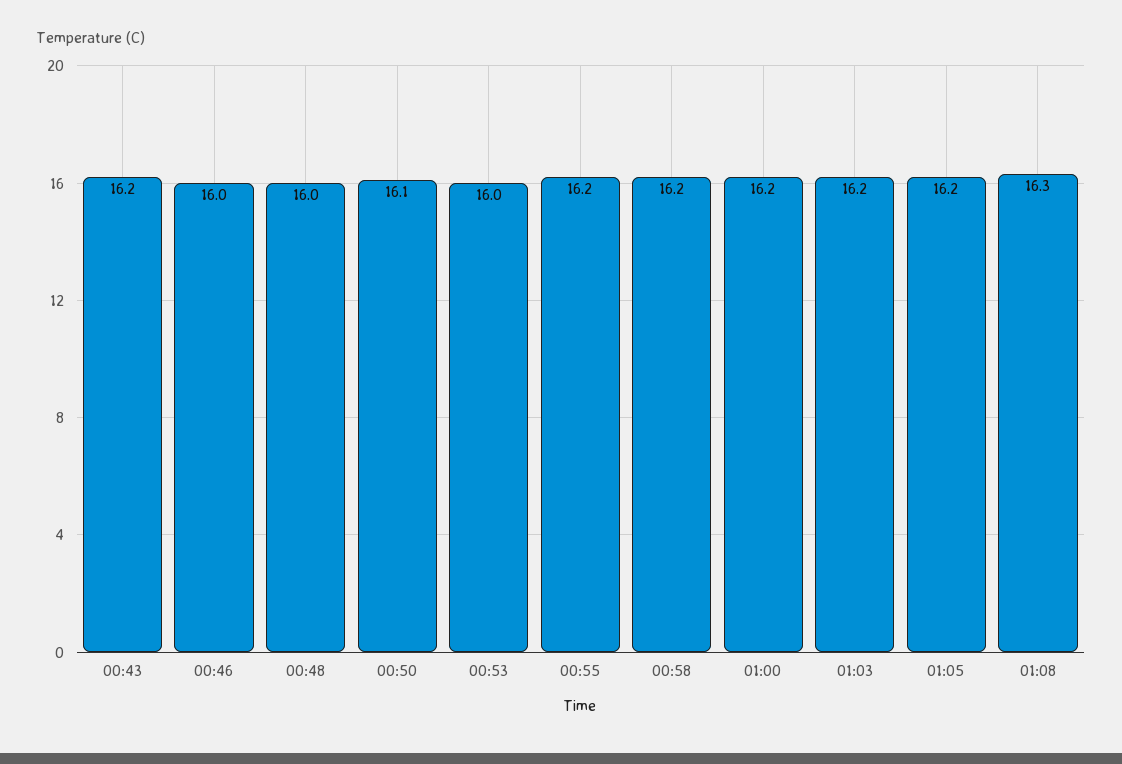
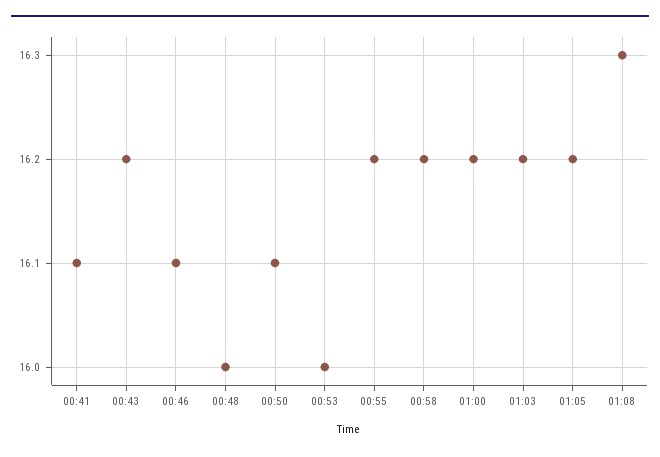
  {
    "00:43": 16.2,
-   "00:46": 16,
+   "00:46": 16.1,
    "00:48": 16,
    "00:50": 16.1,
    "00:53": 16,
    "00:55": 16.2,
    "00:58": 16.2,
    "01:00": 16.2,
    "01:03": 16.2,
    "01:05": 16.2,
-   "01:08": 16.3
+   "01:08": 16.3,
+   "00:41": 16.1
  }

